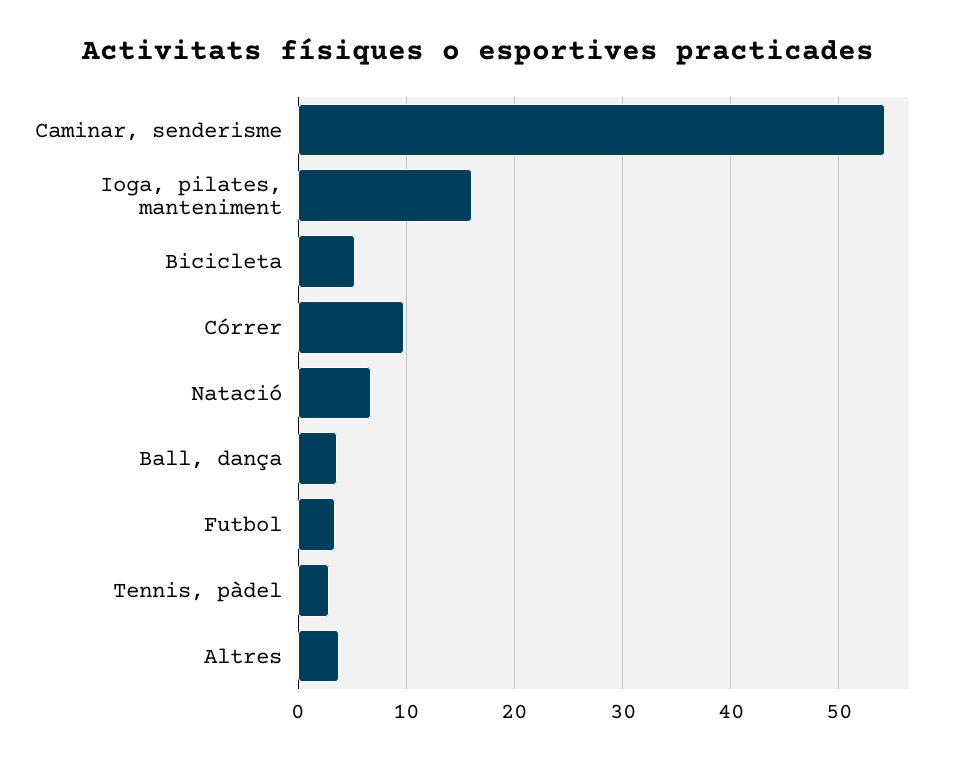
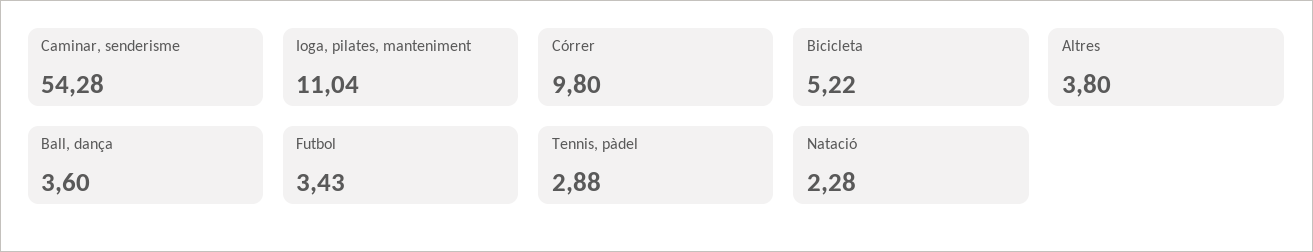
  {
    "Caminar, senderisme": 54.28,
-   "Ioga, pilates, manteniment": 16,
+   "Ioga, pilates, manteniment": 11.04,
    "Bicicleta": 5.22,
    "Córrer": 9.8,
-   "Natació": 7,
+   "Natació": 2.28,
    "Ball, dança": 3.6,
    "Futbol": 3.43,
    "Tennis, pàdel": 2.88,
    "Altres": 3.8
  }

